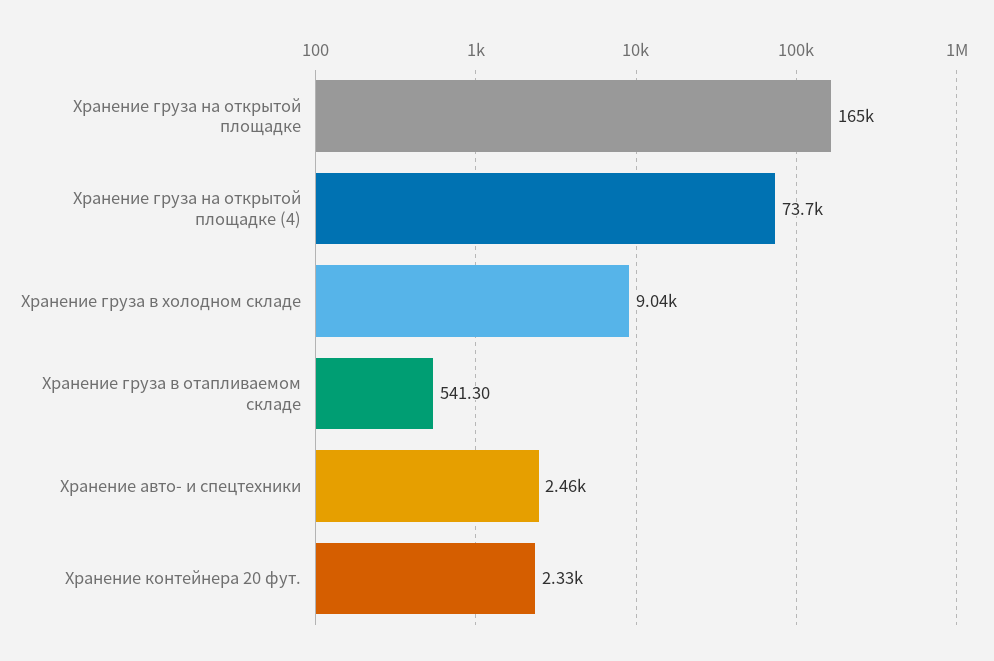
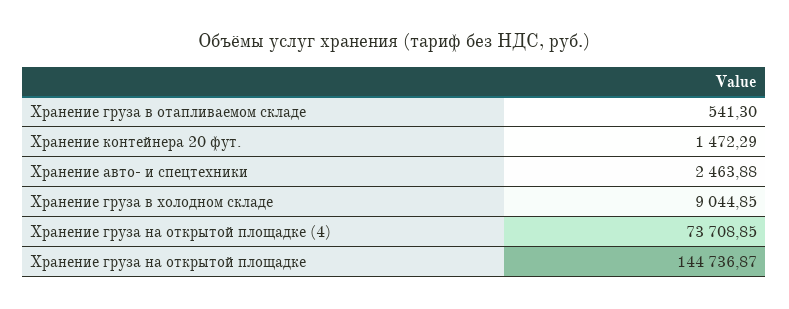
  {
-   "Хранение груза на открытой площадке": 165000,
+   "Хранение груза на открытой площадке": 144736.87,
    "Хранение груза на открытой площадке (4)": 73708.85,
    "Хранение груза в холодном складе": 9044.85,
    "Хранение груза в отапливаемом складе": 541.3,
    "Хранение авто- и спецтехники": 2463.88,
-   "Хранение контейнера 20 фут.": 2330
+   "Хранение контейнера 20 фут.": 1472.29
  }

